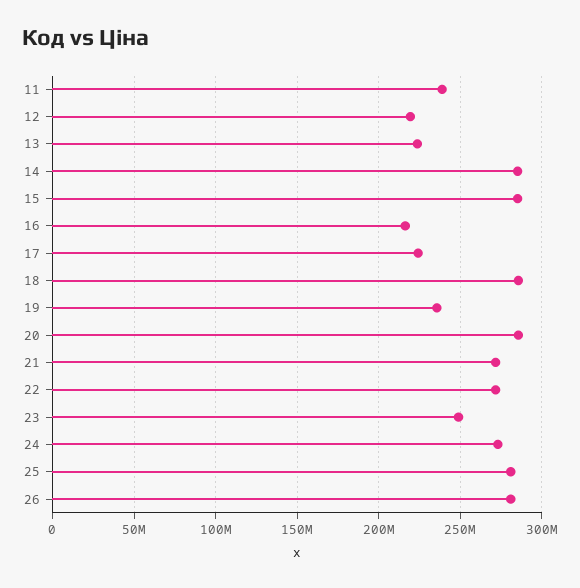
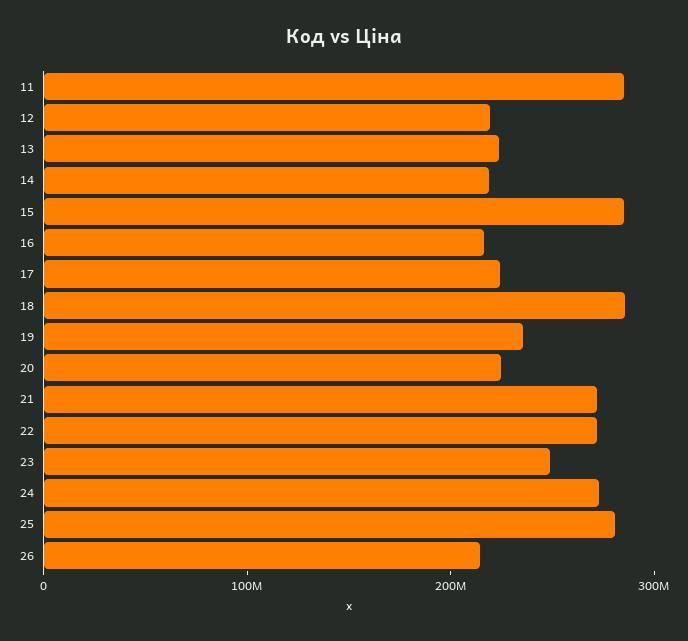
  {
-   "11": 240000000,
+   "11": 280000000,
    "12": 220000000,
    "13": 225000000,
-   "14": 285000000,
+   "14": 220000000,
    "15": 285000000,
    "16": 215000000,
    "17": 225000000,
    "18": 285000000,
    "19": 235000000,
-   "20": 285000000,
+   "20": 220000000,
    "21": 270000000,
    "22": 270000000,
    "23": 250000000,
    "24": 275000000,
    "25": 280000000,
-   "26": 280000000
+   "26": 220000000
  }

